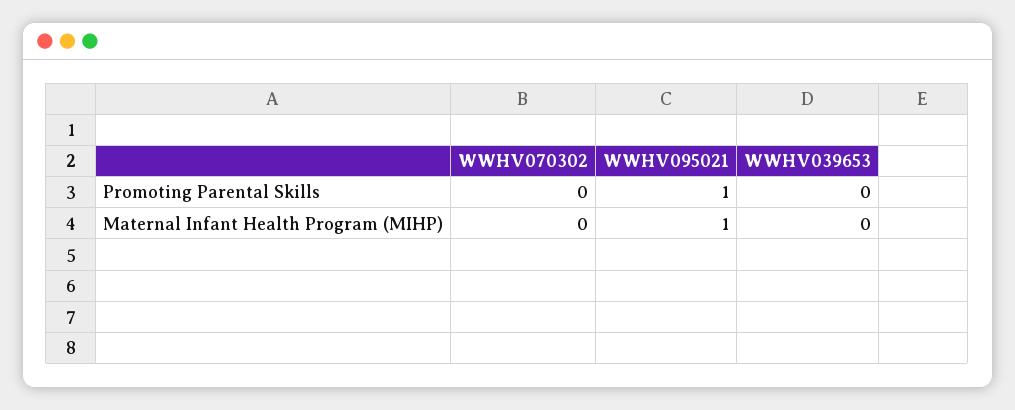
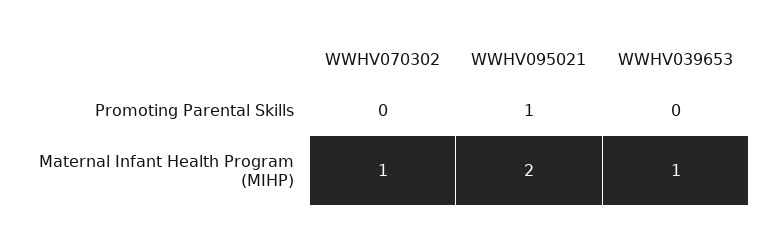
  {
    "WWHV070302": {
      "Promoting Parental Skills": 0,
-     "Maternal Infant Health Program (MIHP)": 0
+     "Maternal Infant Health Program (MIHP)": 1
    },
    "WWHV095021": {
      "Promoting Parental Skills": 1,
-     "Maternal Infant Health Program (MIHP)": 1
+     "Maternal Infant Health Program (MIHP)": 2
    },
    "WWHV039653": {
      "Promoting Parental Skills": 0,
-     "Maternal Infant Health Program (MIHP)": 0
+     "Maternal Infant Health Program (MIHP)": 1
    }
  }

